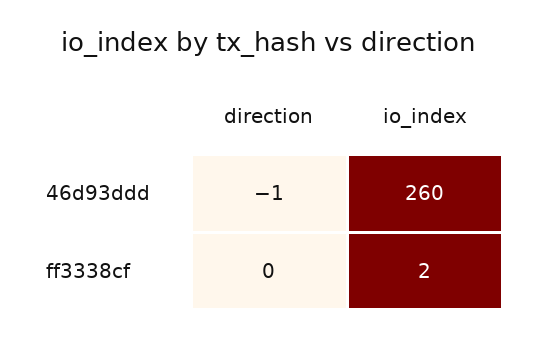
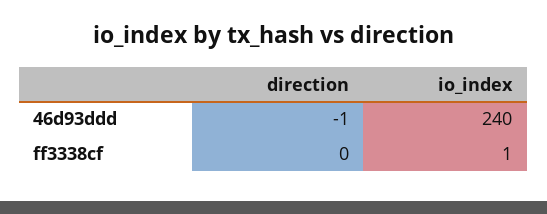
  {
    "direction": {
      "46d93ddd": -1,
      "ff3338cf": 0
    },
    "io_index": {
-     "46d93ddd": 260,
+     "46d93ddd": 240,
-     "ff3338cf": 2
+     "ff3338cf": 1
    }
  }

